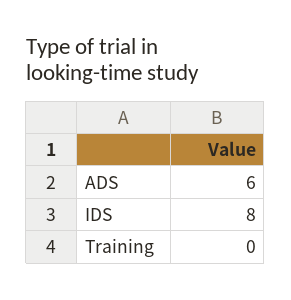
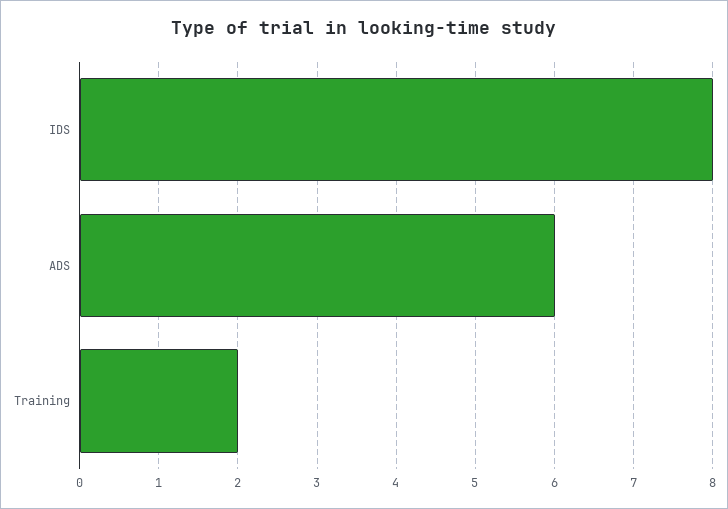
  {
    "ADS": 6,
    "IDS": 8,
-   "Training": 0
+   "Training": 2
  }

